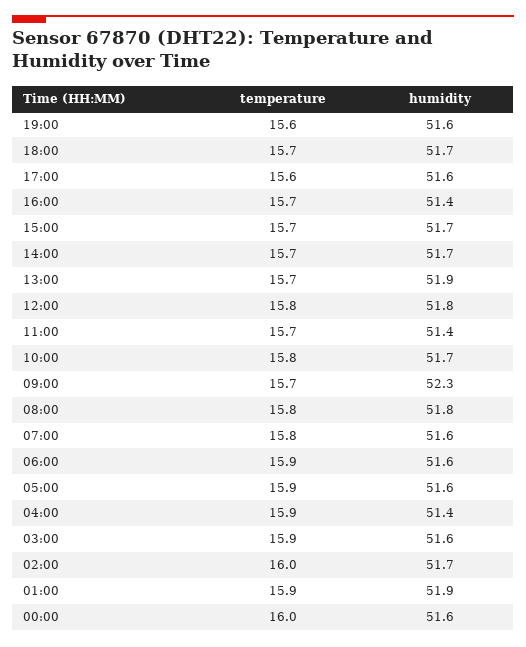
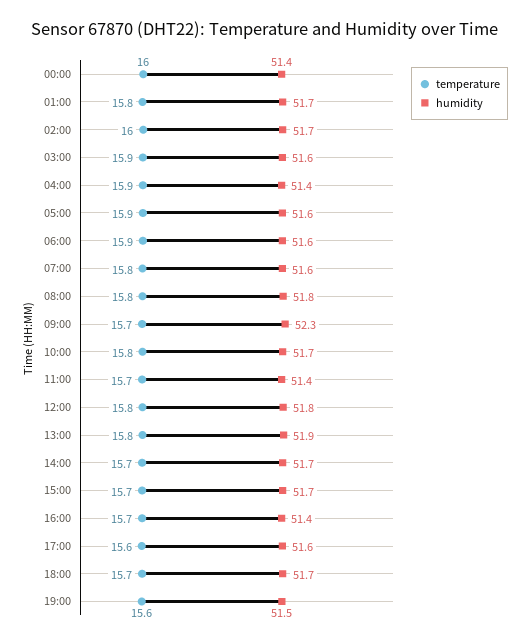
  {
    "temperature": {
      "19:00": 15.6,
      "18:00": 15.7,
      "17:00": 15.6,
      "16:00": 15.7,
      "15:00": 15.7,
      "14:00": 15.7,
-     "13:00": 15.7,
+     "13:00": 15.8,
      "12:00": 15.8,
      "11:00": 15.7,
      "10:00": 15.8,
      "09:00": 15.7,
      "08:00": 15.8,
      "07:00": 15.8,
      "06:00": 15.9,
      "05:00": 15.9,
      "04:00": 15.9,
      "03:00": 15.9,
      "02:00": 16,
-     "01:00": 15.9,
+     "01:00": 15.8,
      "00:00": 16
    },
    "humidity": {
-     "19:00": 51.6,
+     "19:00": 51.5,
      "18:00": 51.7,
      "17:00": 51.6,
      "16:00": 51.4,
      "15:00": 51.7,
      "14:00": 51.7,
      "13:00": 51.9,
      "12:00": 51.8,
      "11:00": 51.4,
      "10:00": 51.7,
      "09:00": 52.3,
      "08:00": 51.8,
      "07:00": 51.6,
      "06:00": 51.6,
      "05:00": 51.6,
      "04:00": 51.4,
      "03:00": 51.6,
      "02:00": 51.7,
-     "01:00": 51.9,
+     "01:00": 51.7,
-     "00:00": 51.6
+     "00:00": 51.4
    }
  }

